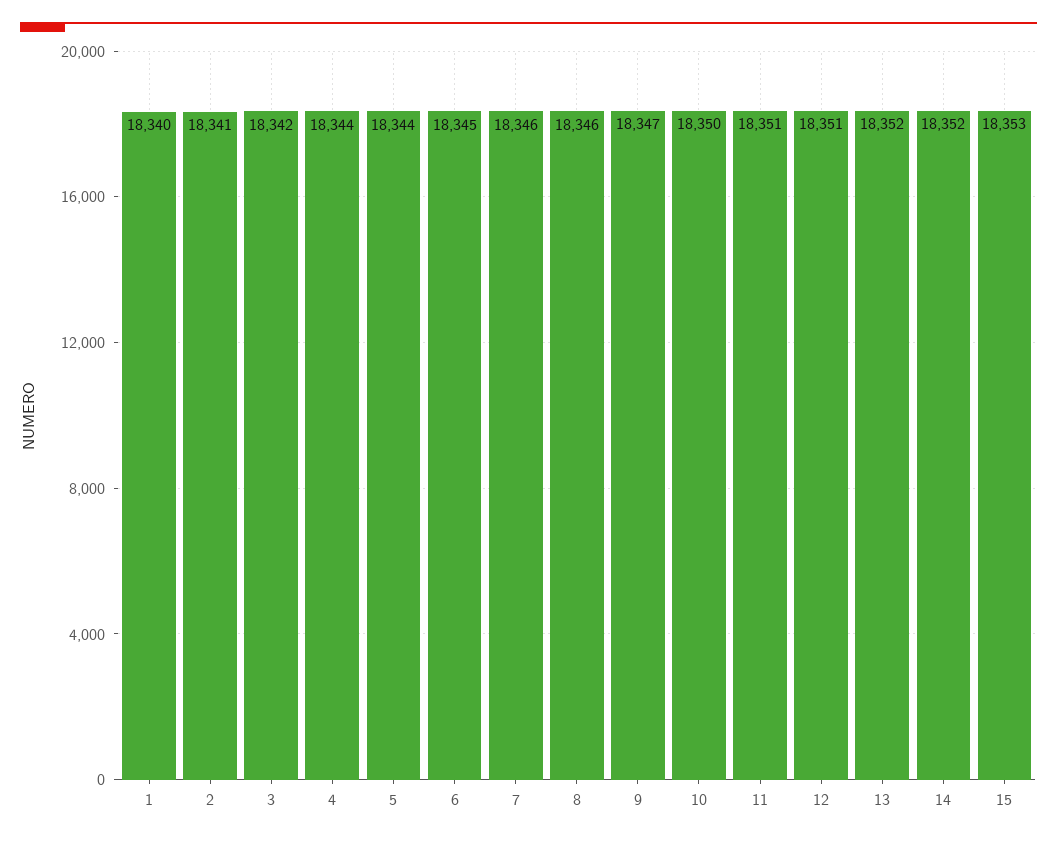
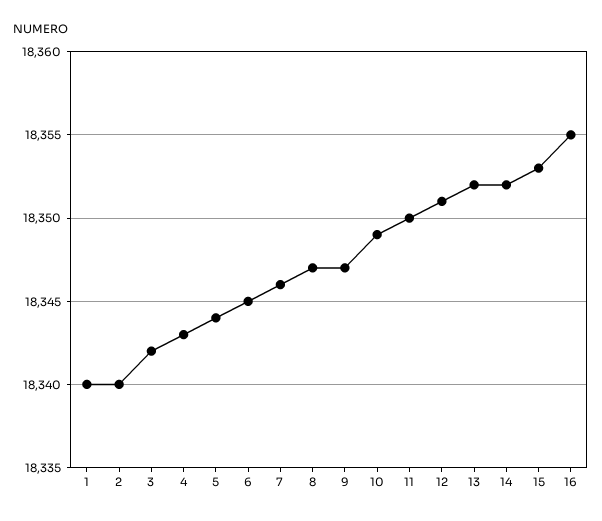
  {
    "1": 18340,
-   "2": 18341,
+   "2": 18340,
    "3": 18342,
-   "4": 18344,
+   "4": 18343,
    "5": 18344,
    "6": 18345,
    "7": 18346,
-   "8": 18346,
+   "8": 18347,
    "9": 18347,
-   "10": 18350,
+   "10": 18349,
-   "11": 18351,
+   "11": 18350,
    "12": 18351,
    "13": 18352,
    "14": 18352,
-   "15": 18353
+   "15": 18353,
+   "16": 18355
  }

